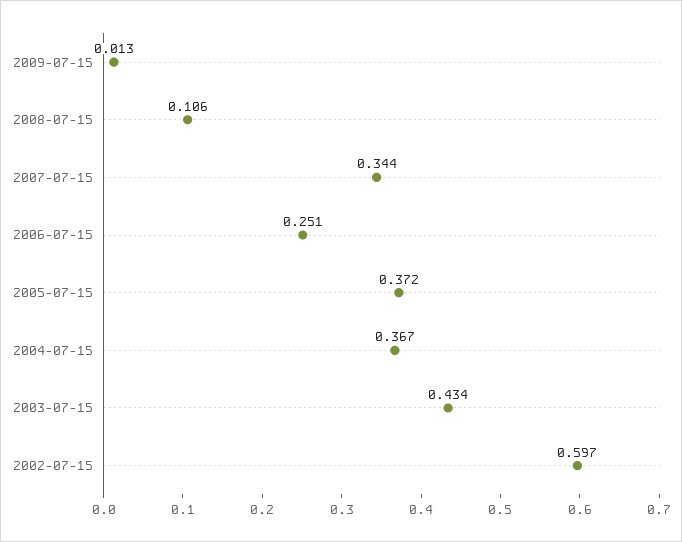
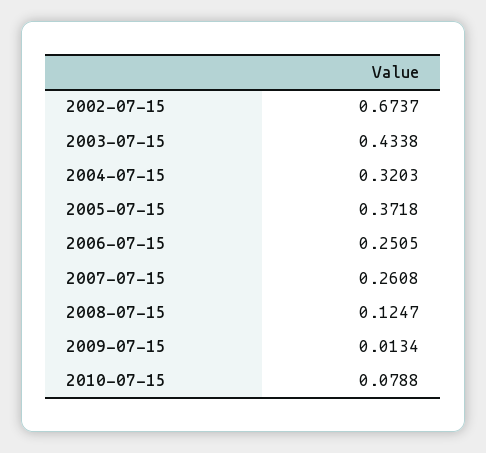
  {
    "2009-07-15": 0.0134,
-   "2008-07-15": 0.106,
+   "2008-07-15": 0.1247,
-   "2007-07-15": 0.344,
+   "2007-07-15": 0.2608,
    "2006-07-15": 0.2505,
    "2005-07-15": 0.3718,
-   "2004-07-15": 0.367,
+   "2004-07-15": 0.3203,
    "2003-07-15": 0.4338,
-   "2002-07-15": 0.597
+   "2002-07-15": 0.6737,
+   "2010-07-15": 0.0788
  }

